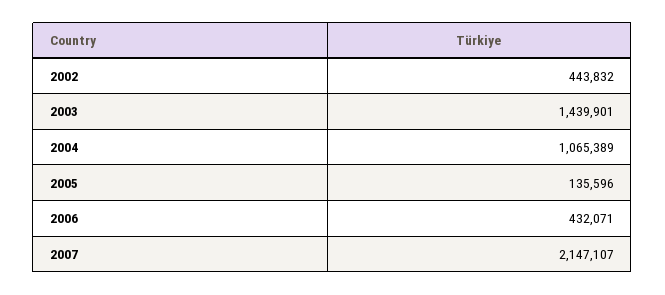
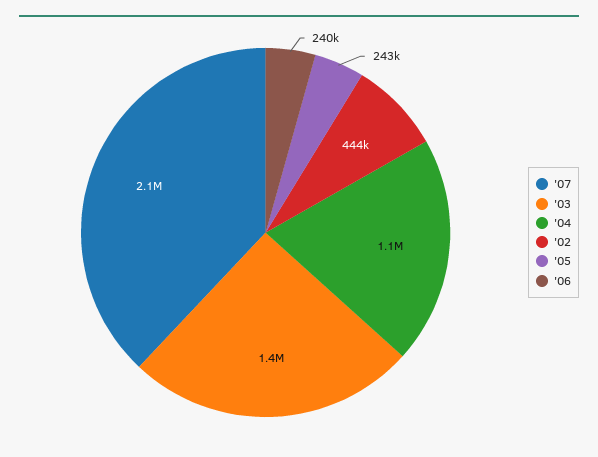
  {
    "2002": 443832,
    "2003": 1439901,
    "2004": 1065389,
-   "2005": 135596,
+   "2005": 243000,
-   "2006": 432071,
+   "2006": 240000,
    "2007": 2147107
  }

